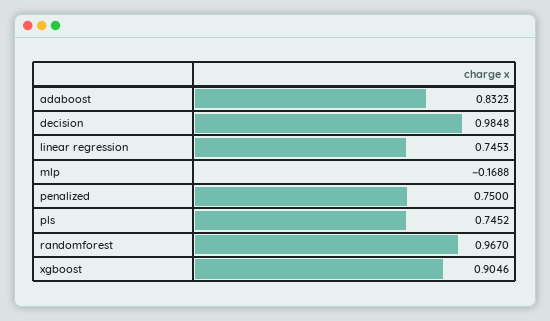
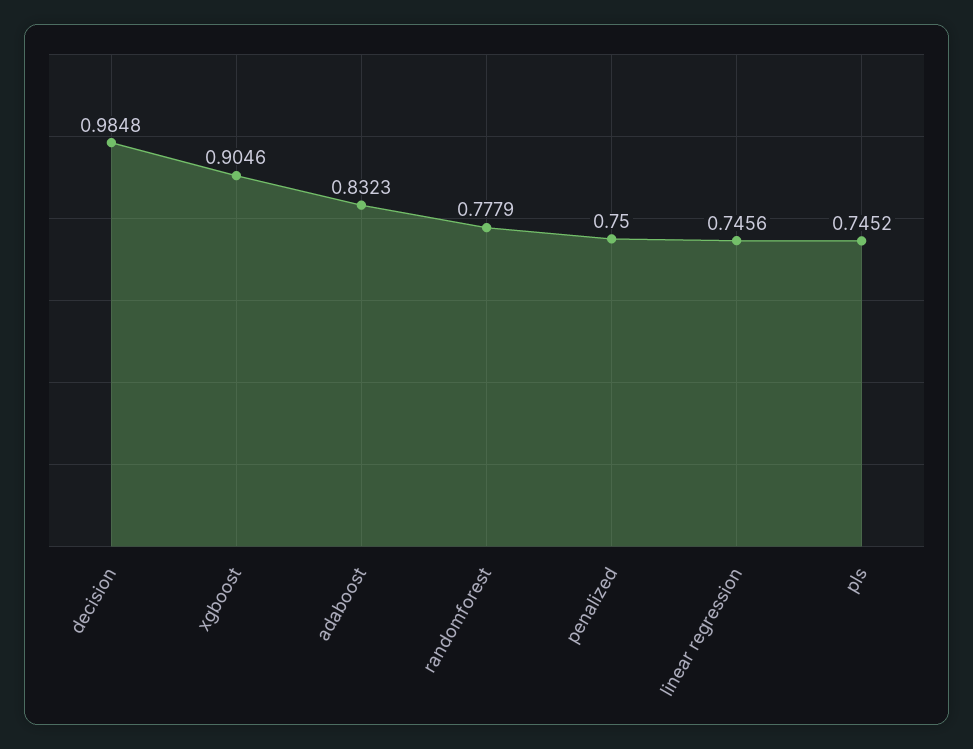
  {
    "adaboost": 0.8323,
    "decision": 0.9848,
-   "linear regression": 0.7453,
+   "linear regression": 0.7456,
-   "mlp": -0.1688,
    "penalized": 0.75,
    "pls": 0.7452,
-   "randomforest": 0.967,
+   "randomforest": 0.7779,
    "xgboost": 0.9046
  }

